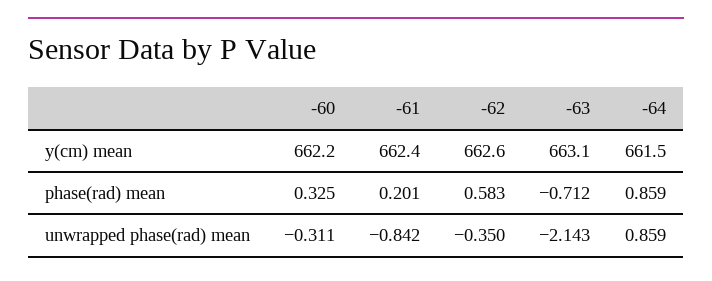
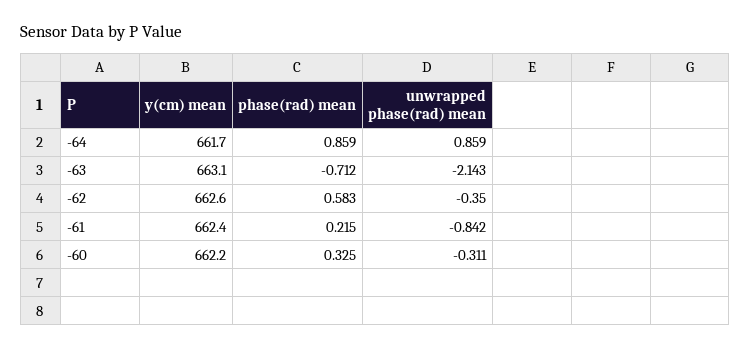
  {
    "-60": {
      "y(cm) mean": 662.2,
      "phase(rad) mean": 0.325,
      "unwrapped phase(rad) mean": -0.311
    },
    "-61": {
      "y(cm) mean": 662.4,
-     "phase(rad) mean": 0.201,
+     "phase(rad) mean": 0.215,
      "unwrapped phase(rad) mean": -0.842
    },
    "-62": {
      "y(cm) mean": 662.6,
      "phase(rad) mean": 0.583,
      "unwrapped phase(rad) mean": -0.35
    },
    "-63": {
      "y(cm) mean": 663.1,
      "phase(rad) mean": -0.712,
      "unwrapped phase(rad) mean": -2.143
    },
    "-64": {
-     "y(cm) mean": 661.5,
+     "y(cm) mean": 661.7,
      "phase(rad) mean": 0.859,
      "unwrapped phase(rad) mean": 0.859
    }
  }

